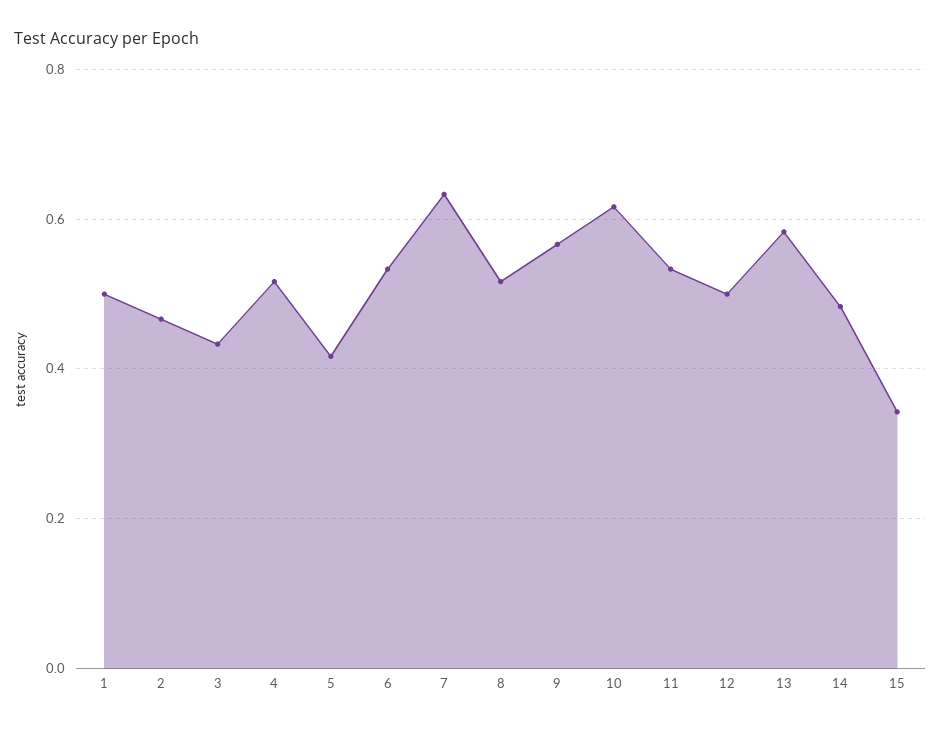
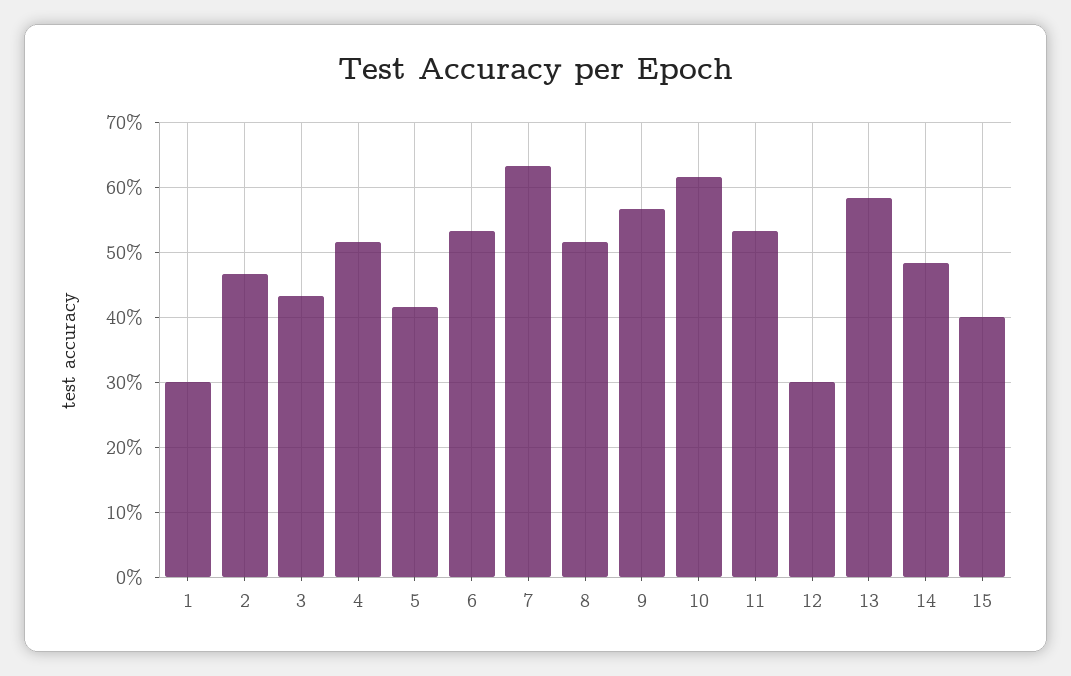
  {
-   "1": 0.5,
+   "1": 0.3,
    "2": 0.47,
    "3": 0.43,
    "4": 0.52,
    "5": 0.42,
    "6": 0.53,
    "7": 0.63,
    "8": 0.52,
    "9": 0.57,
    "10": 0.62,
    "11": 0.53,
-   "12": 0.5,
+   "12": 0.3,
    "13": 0.58,
    "14": 0.48,
-   "15": 0.34
+   "15": 0.4
  }

